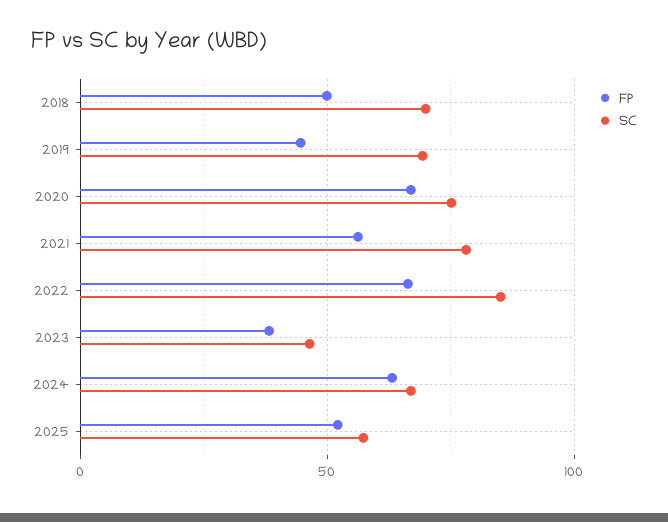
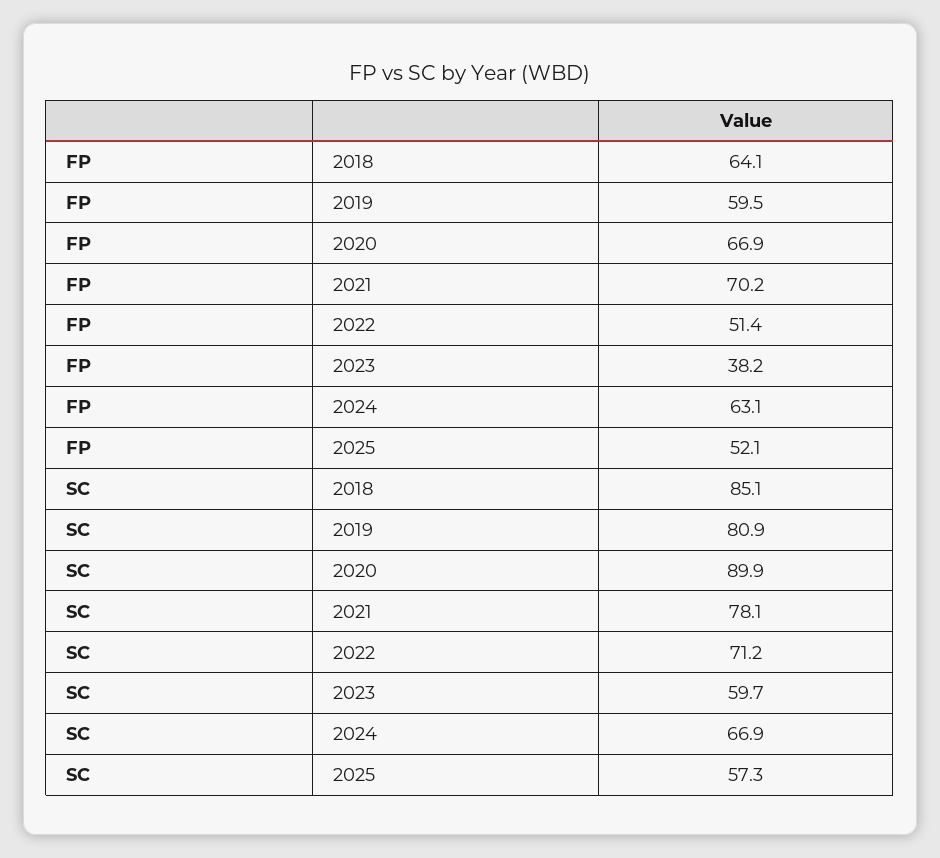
  {
    "FP": {
-     "2018": 50,
+     "2018": 64.1,
-     "2019": 45,
+     "2019": 59.5,
      "2020": 66.9,
-     "2021": 55,
+     "2021": 70.2,
-     "2022": 65,
+     "2022": 51.4,
      "2023": 38.2,
      "2024": 63.1,
      "2025": 52.1
    },
    "SC": {
-     "2018": 70,
+     "2018": 85.1,
-     "2019": 70,
+     "2019": 80.9,
-     "2020": 75,
+     "2020": 89.9,
      "2021": 78.1,
-     "2022": 85,
+     "2022": 71.2,
-     "2023": 45,
+     "2023": 59.7,
      "2024": 66.9,
      "2025": 57.3
    }
  }

